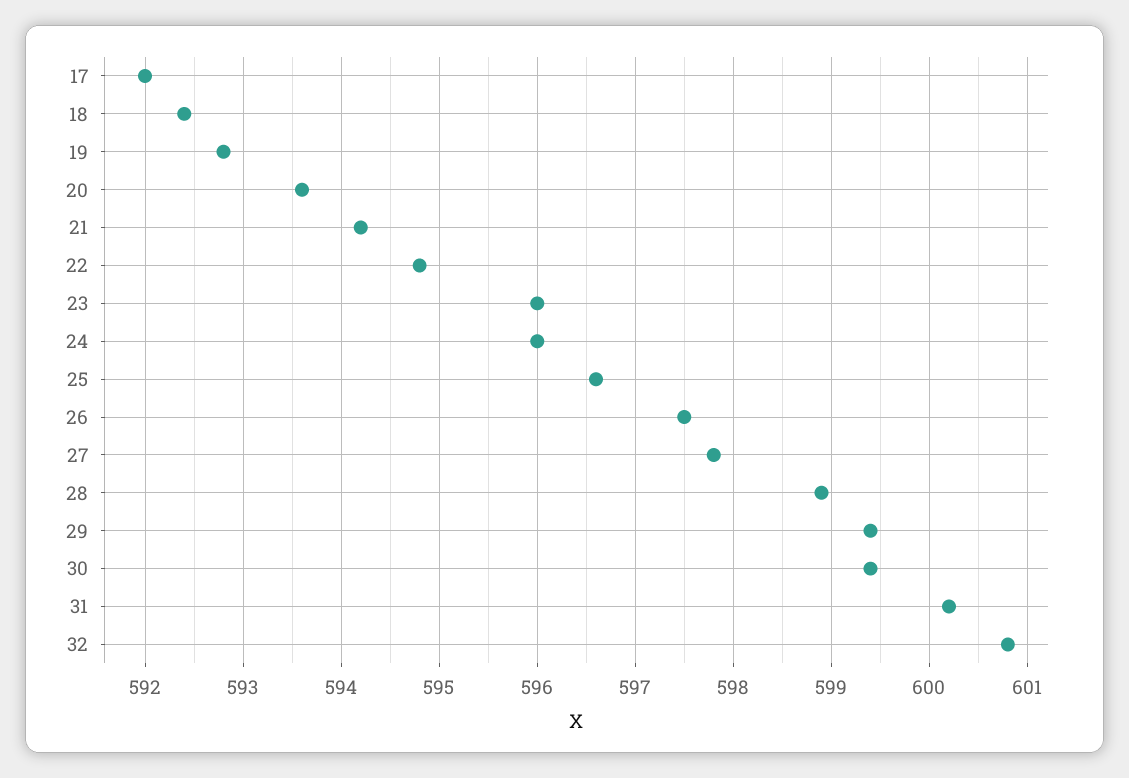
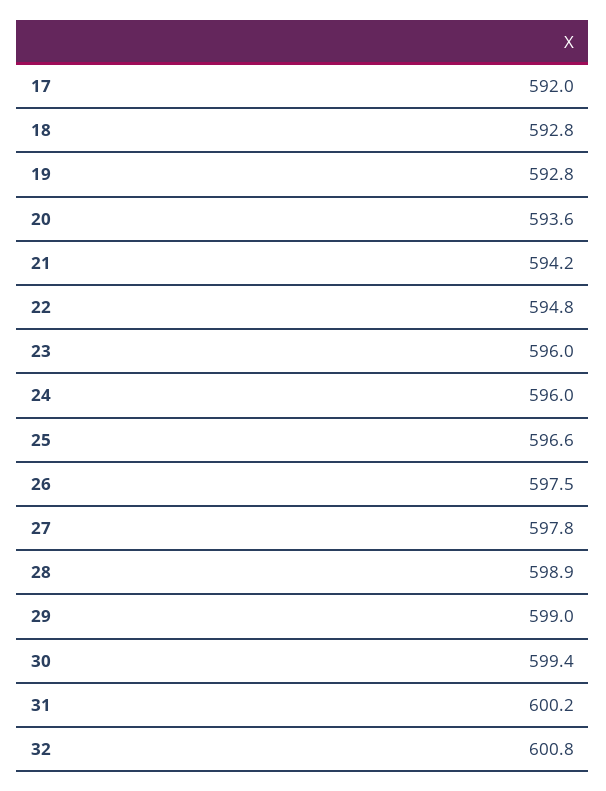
  {
    "17": 592,
-   "18": 592.4,
+   "18": 592.8,
    "19": 592.8,
    "20": 593.6,
    "21": 594.2,
    "22": 594.8,
    "23": 596,
    "24": 596,
    "25": 596.6,
    "26": 597.5,
    "27": 597.8,
    "28": 598.9,
-   "29": 599.4,
+   "29": 599,
    "30": 599.4,
    "31": 600.2,
    "32": 600.8
  }

